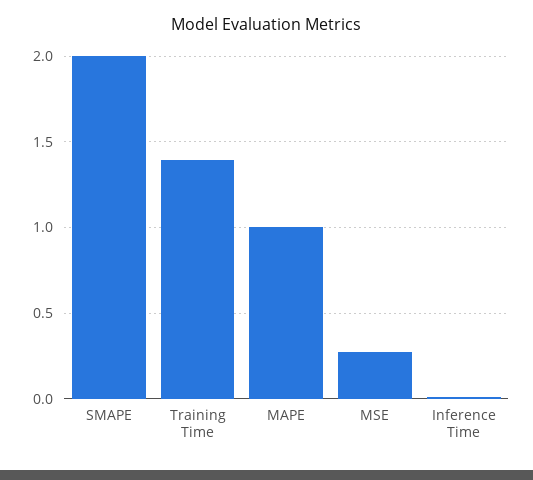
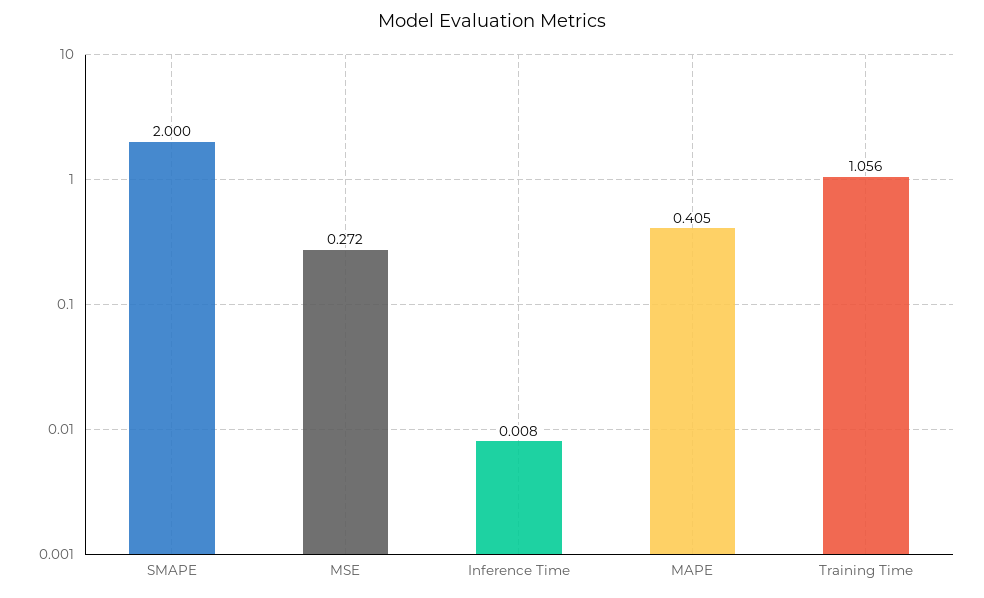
  {
    "SMAPE": 2,
-   "Training Time": 1.4,
+   "Training Time": 1.056,
-   "MAPE": 1,
+   "MAPE": 0.405,
    "MSE": 0.272,
    "Inference Time": 0.008
  }

